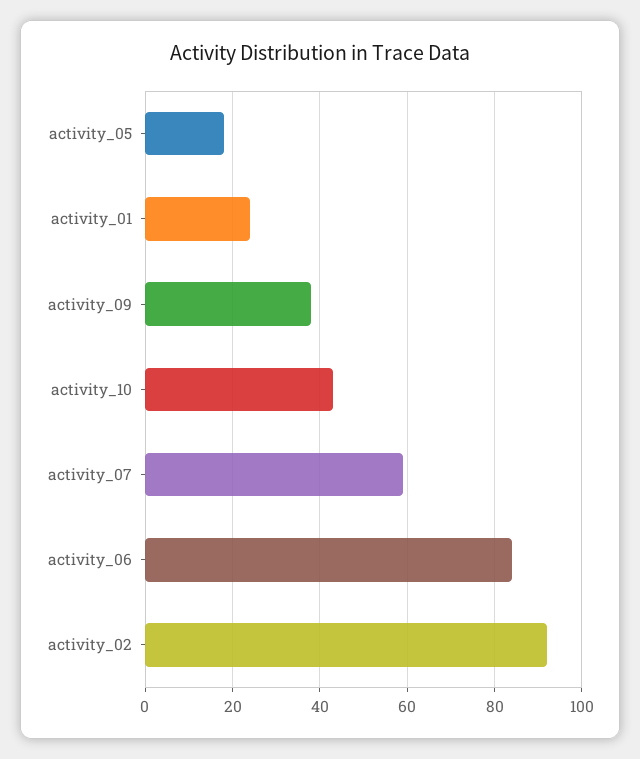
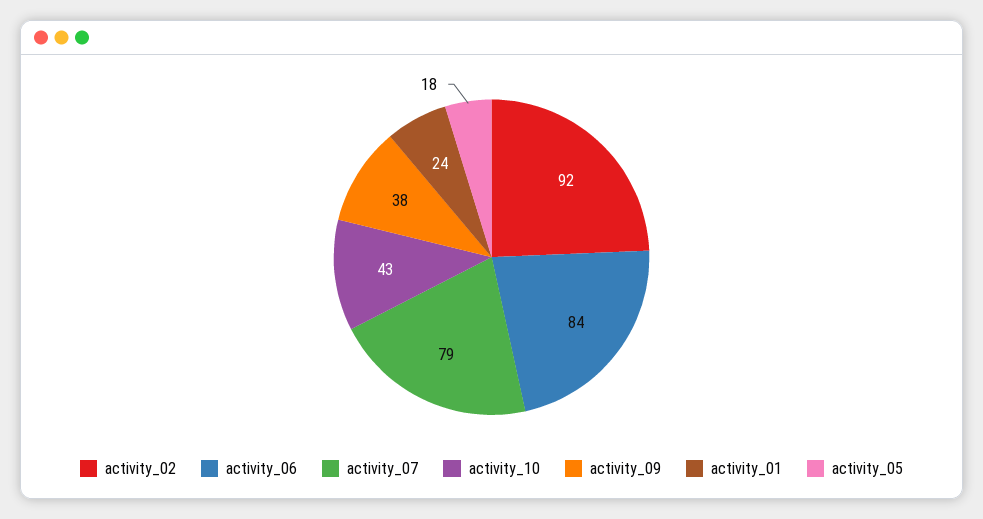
  {
    "activity_05": 18,
    "activity_01": 24,
    "activity_09": 38,
    "activity_10": 43,
-   "activity_07": 60,
+   "activity_07": 79,
    "activity_06": 84,
    "activity_02": 92
  }

